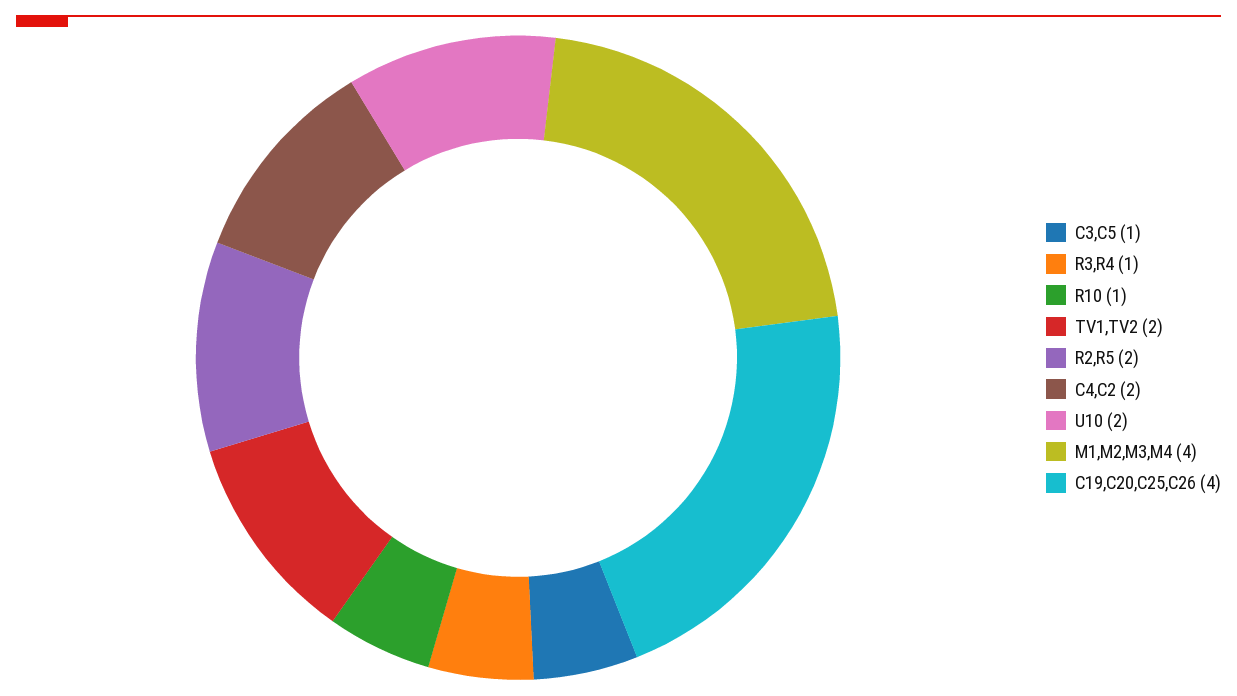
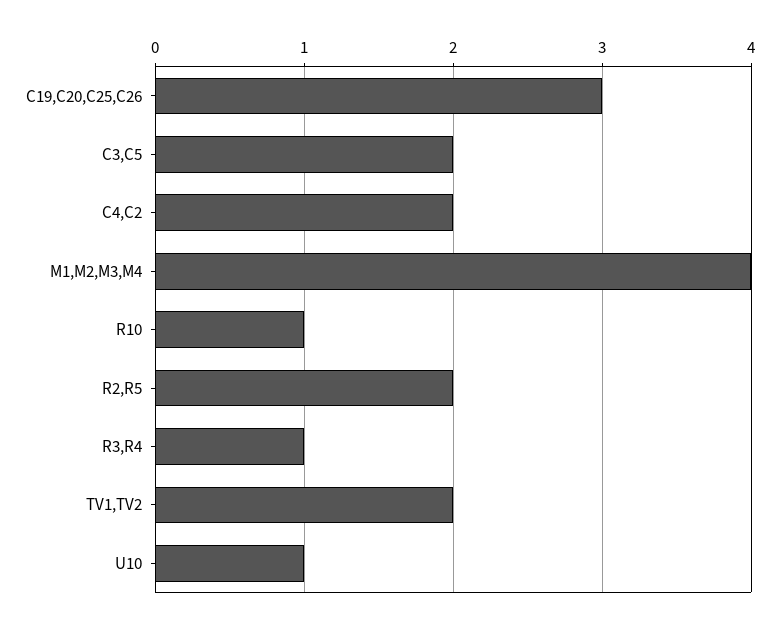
  {
-   "C3,C5": 1,
+   "C3,C5": 2,
    "R3,R4": 1,
    "R10": 1,
    "TV1,TV2": 2,
    "R2,R5": 2,
    "C4,C2": 2,
-   "U10": 2,
+   "U10": 1,
    "M1,M2,M3,M4": 4,
-   "C19,C20,C25,C26": 4
+   "C19,C20,C25,C26": 3
  }

